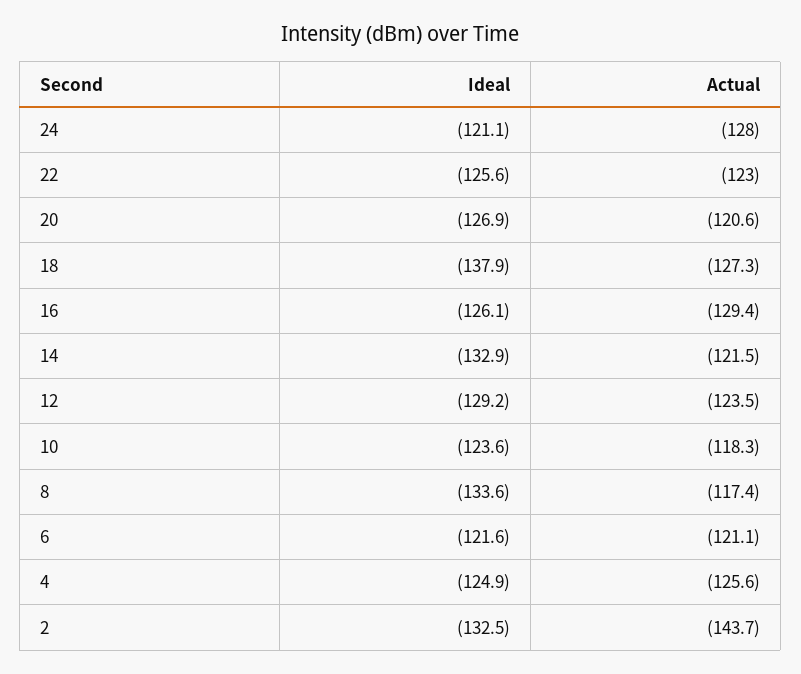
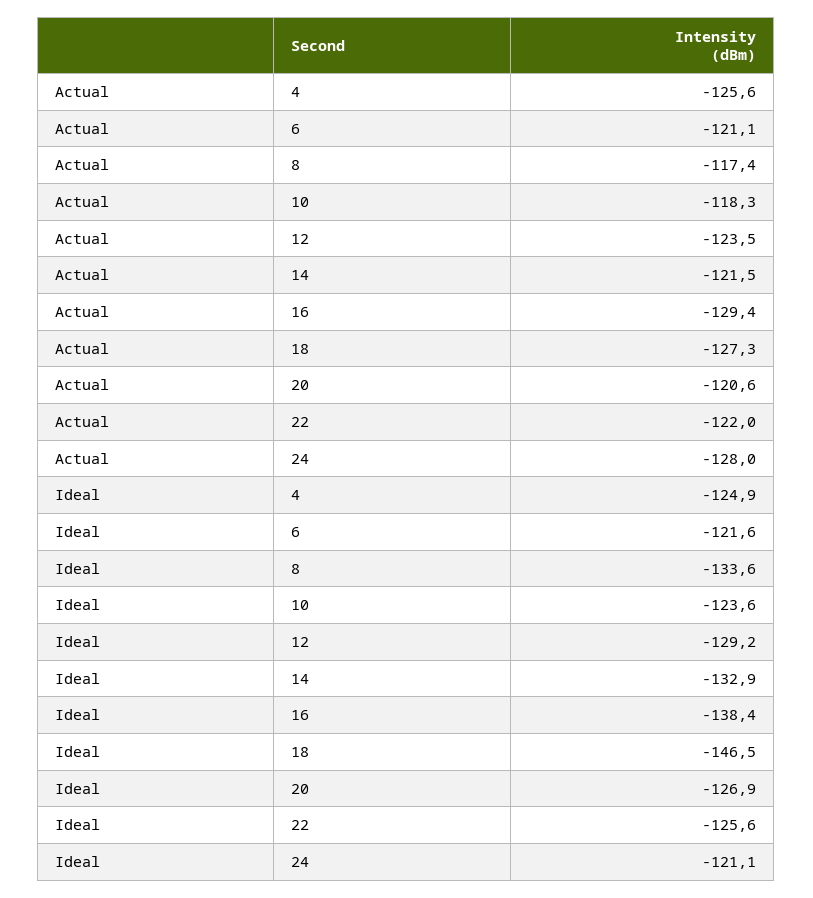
  {
    "Ideal": {
      "24": -121.1,
      "22": -125.6,
      "20": -126.9,
-     "18": -137.9,
+     "18": -146.5,
-     "16": -126.1,
+     "16": -138.4,
      "14": -132.9,
      "12": -129.2,
      "10": -123.6,
      "8": -133.6,
      "6": -121.6,
-     "4": -124.9,
+     "4": -124.9
-     "2": -132.5
    },
    "Actual": {
      "24": -128,
-     "22": -123,
+     "22": -122,
      "20": -120.6,
      "18": -127.3,
      "16": -129.4,
      "14": -121.5,
      "12": -123.5,
      "10": -118.3,
      "8": -117.4,
      "6": -121.1,
-     "4": -125.6,
+     "4": -125.6
-     "2": -143.7
    }
  }

